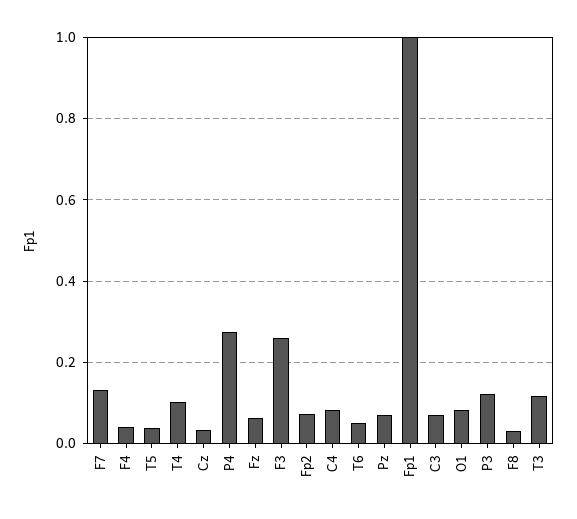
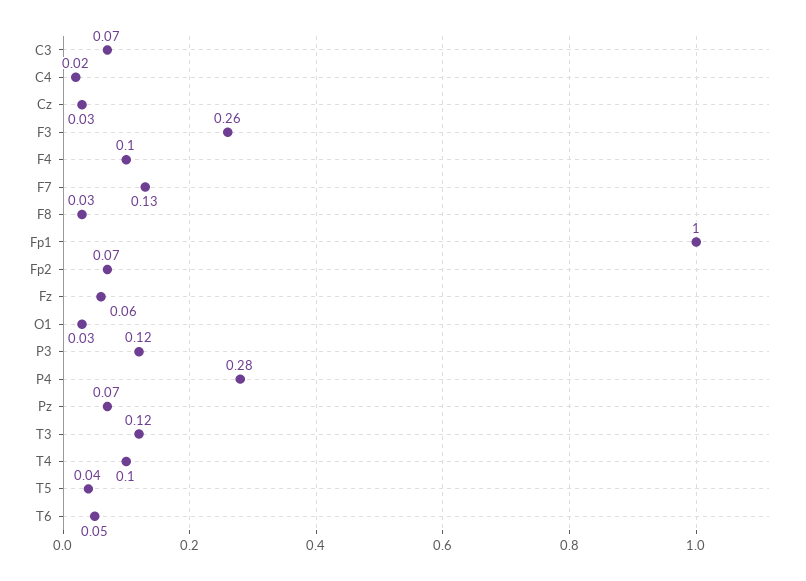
  {
    "F7": 0.13,
-   "F4": 0.04,
+   "F4": 0.1,
    "T5": 0.04,
    "T4": 0.1,
    "Cz": 0.03,
    "P4": 0.28,
    "Fz": 0.06,
    "F3": 0.26,
    "Fp2": 0.07,
-   "C4": 0.08,
+   "C4": 0.02,
    "T6": 0.05,
    "Pz": 0.07,
    "Fp1": 1,
    "C3": 0.07,
-   "O1": 0.08,
+   "O1": 0.03,
    "P3": 0.12,
    "F8": 0.03,
    "T3": 0.12
  }

